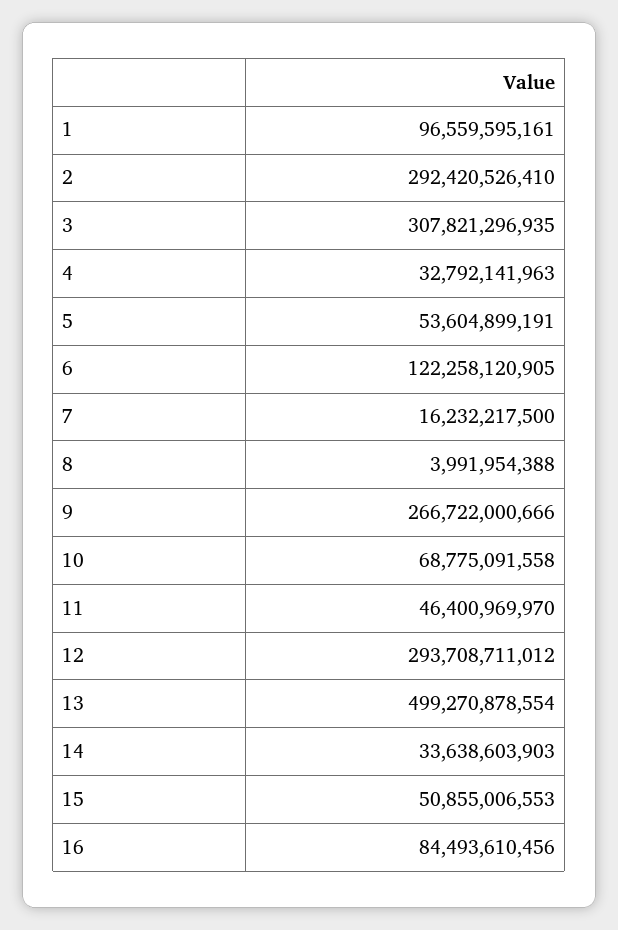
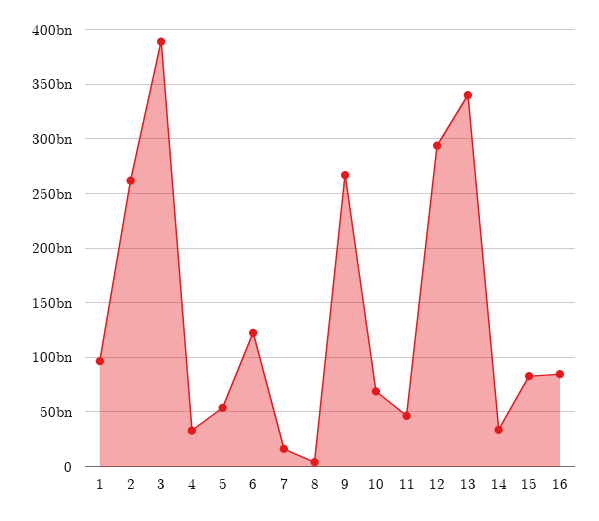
  {
    "1": 96559595161,
-   "2": 292420526410,
+   "2": 260000000000,
-   "3": 307821296935,
+   "3": 390000000000,
    "4": 32792141963,
    "5": 53604899191,
    "6": 122258120905,
    "7": 16232217500,
    "8": 3991954388,
    "9": 266722000666,
    "10": 68775091558,
    "11": 46400969970,
    "12": 293708711012,
-   "13": 499270878554,
+   "13": 340000000000,
    "14": 33638603903,
-   "15": 50855006553,
+   "15": 80000000000,
    "16": 84493610456
  }

